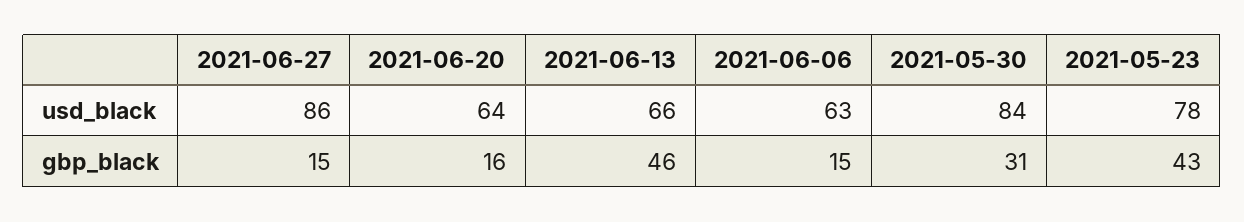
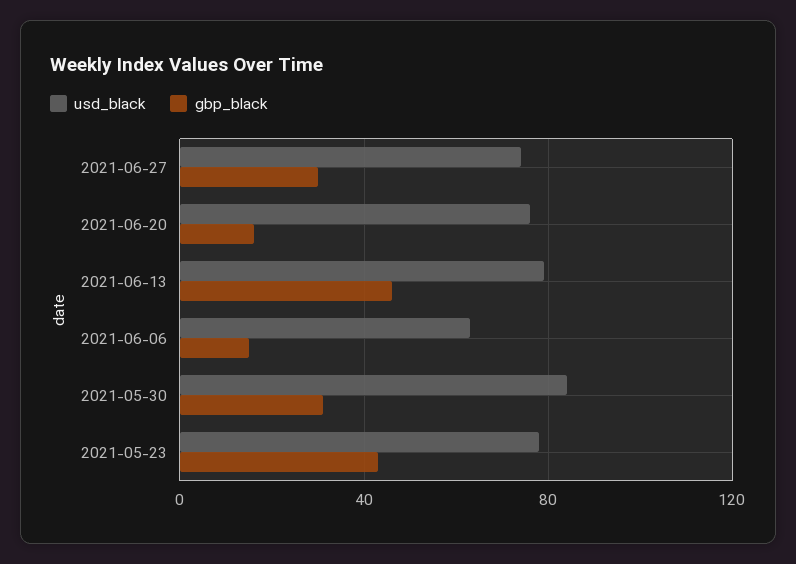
  {
    "usd_black": {
-     "2021-06-27": 86,
+     "2021-06-27": 75,
-     "2021-06-20": 64,
+     "2021-06-20": 75,
-     "2021-06-13": 66,
+     "2021-06-13": 80,
      "2021-06-06": 63,
      "2021-05-30": 84,
      "2021-05-23": 78
    },
    "gbp_black": {
-     "2021-06-27": 15,
+     "2021-06-27": 30,
      "2021-06-20": 16,
      "2021-06-13": 46,
      "2021-06-06": 15,
      "2021-05-30": 31,
      "2021-05-23": 43
    }
  }

